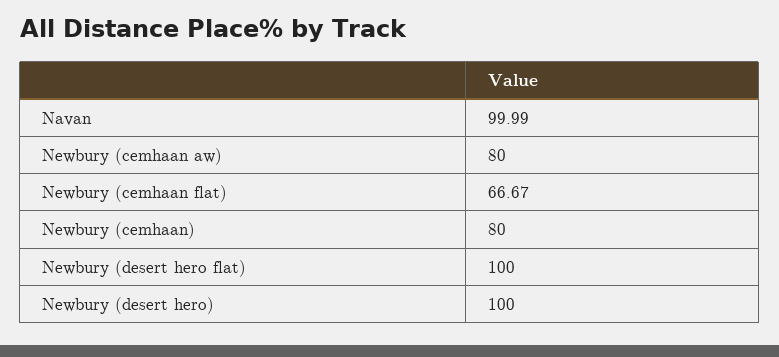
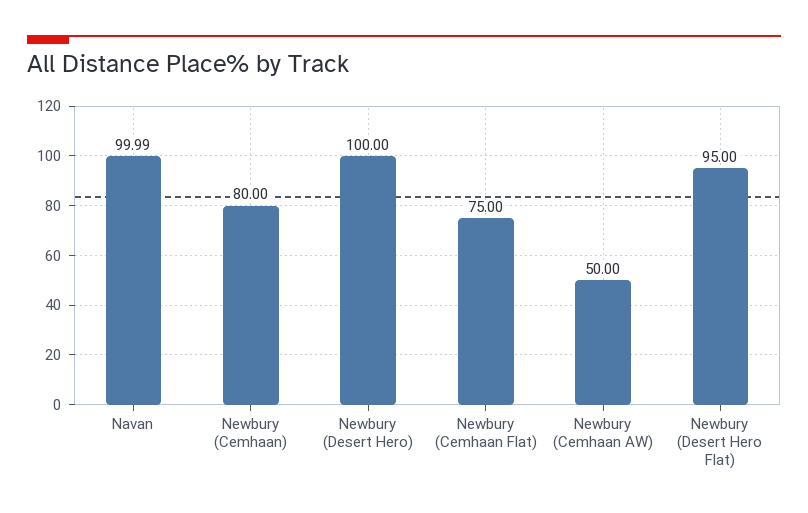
  {
    "Navan": 99.99,
-   "Newbury (cemhaan aw)": 80,
+   "Newbury (cemhaan aw)": 50,
-   "Newbury (cemhaan flat)": 66.67,
+   "Newbury (cemhaan flat)": 75,
    "Newbury (cemhaan)": 80,
-   "Newbury (desert hero flat)": 100,
+   "Newbury (desert hero flat)": 95,
    "Newbury (desert hero)": 100
  }

